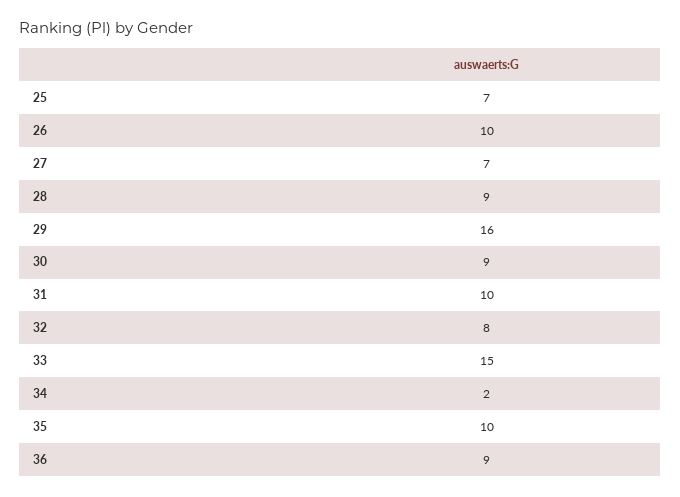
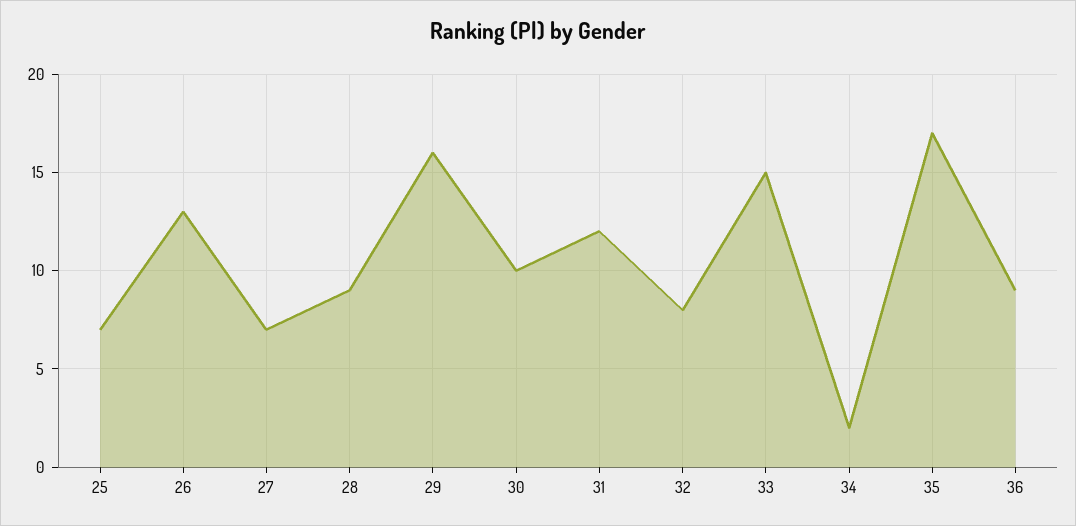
  {
    "25": 7,
-   "26": 10,
+   "26": 13,
    "27": 7,
    "28": 9,
    "29": 16,
-   "30": 9,
+   "30": 10,
-   "31": 10,
+   "31": 12,
    "32": 8,
    "33": 15,
    "34": 2,
-   "35": 10,
+   "35": 17,
    "36": 9
  }

